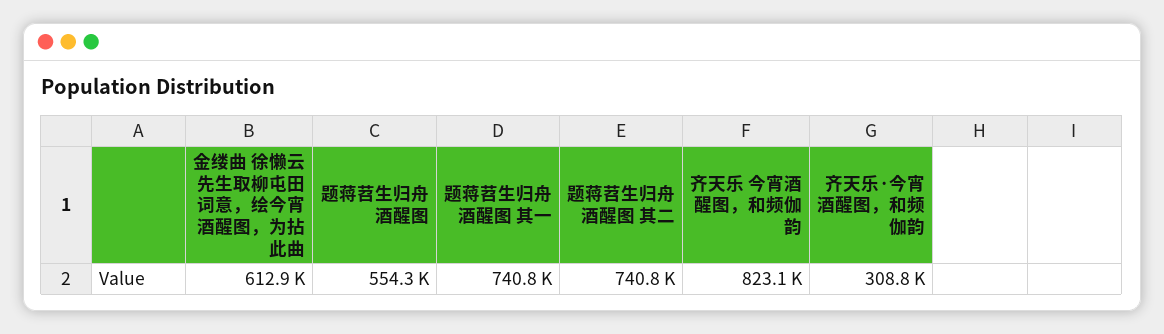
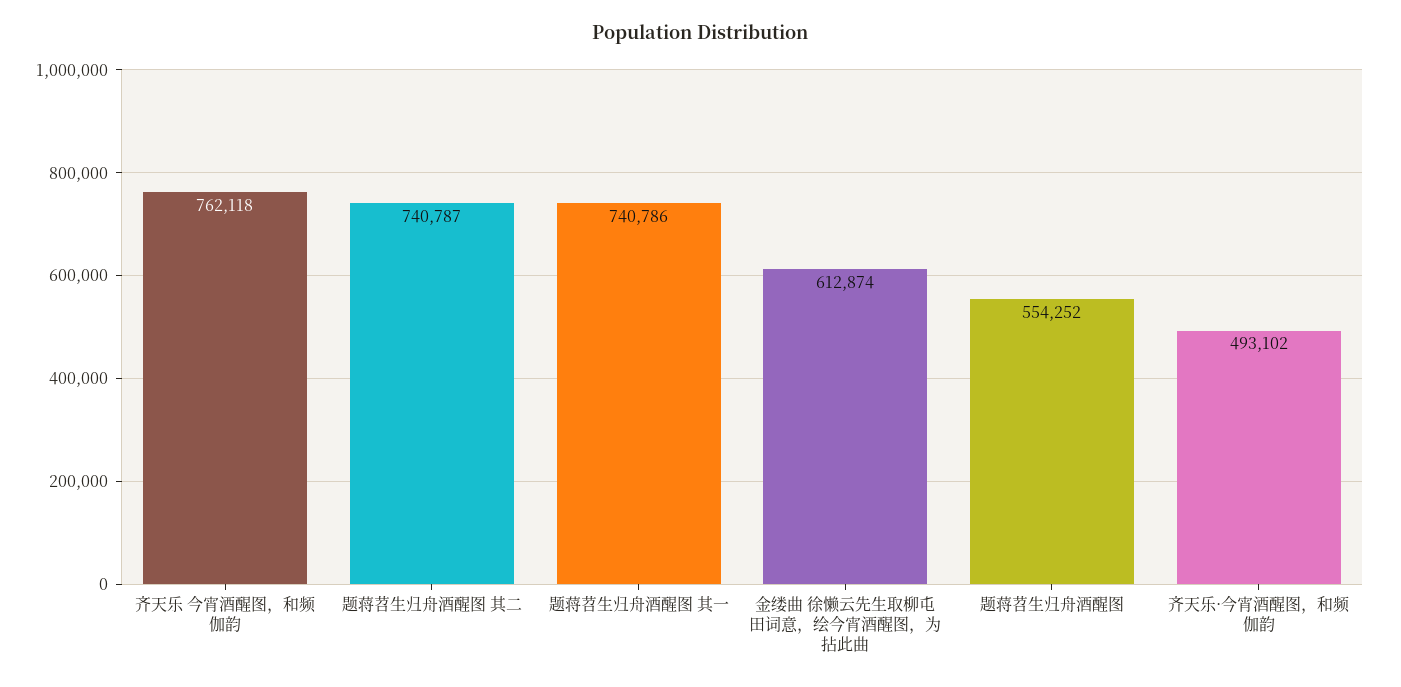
  {
    "金缕曲 徐懒云先生取柳屯田词意，绘今宵酒醒图，为拈此曲": 612874,
    "题蒋苕生归舟酒醒图": 554252,
    "题蒋苕生归舟酒醒图 其一": 740786,
    "题蒋苕生归舟酒醒图 其二": 740787,
-   "齐天乐 今宵酒醒图，和频伽韵": 823100,
+   "齐天乐 今宵酒醒图，和频伽韵": 762118,
-   "齐天乐·今宵酒醒图，和频伽韵": 308800
+   "齐天乐·今宵酒醒图，和频伽韵": 493102
  }

